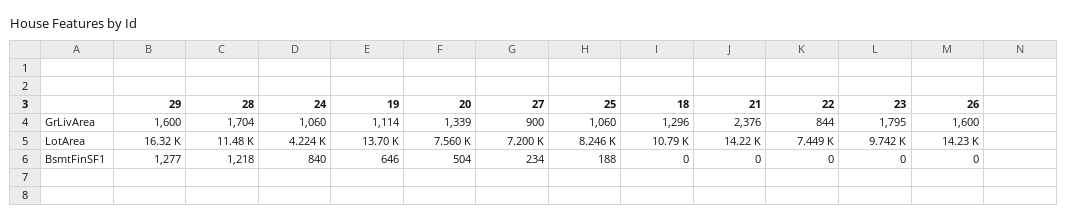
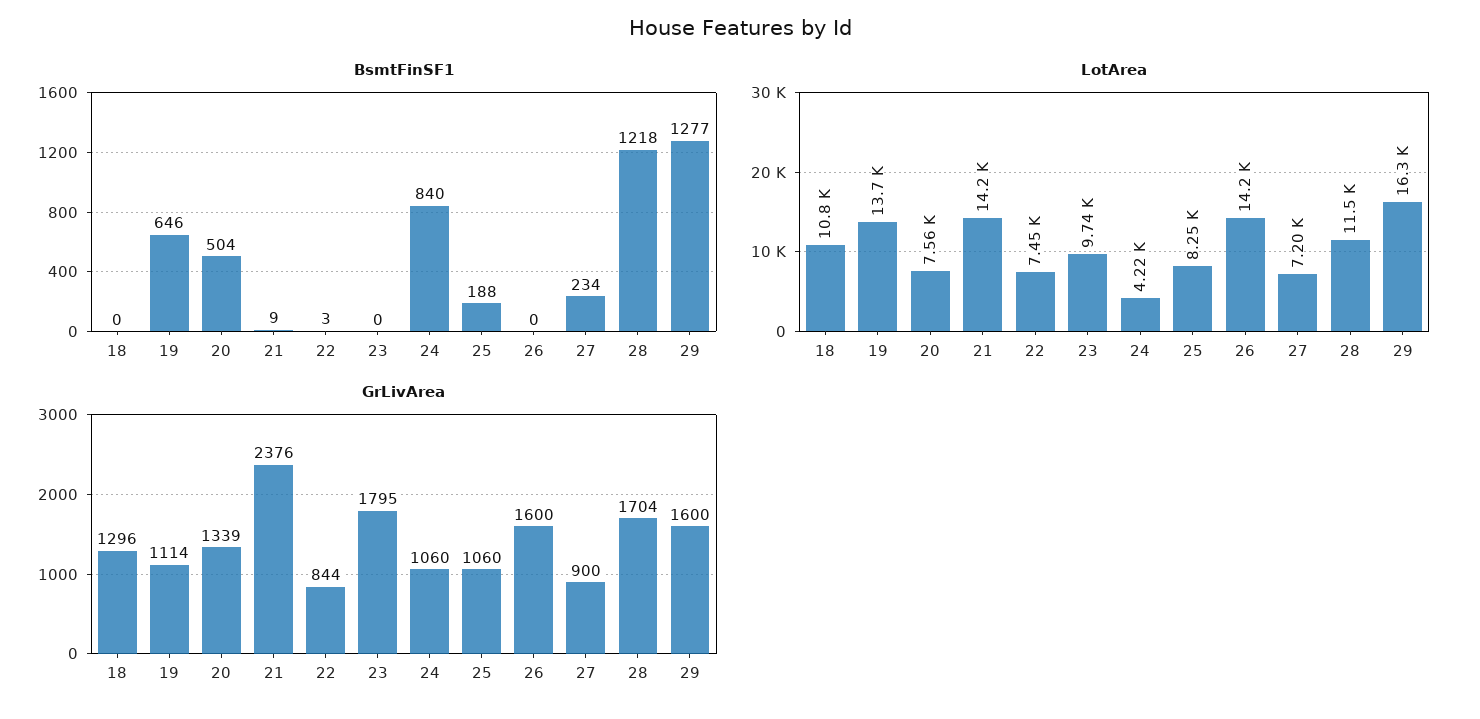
  {
    "GrLivArea": {
      "29": 1600,
      "28": 1704,
      "24": 1060,
      "19": 1114,
      "20": 1339,
      "27": 900,
      "25": 1060,
      "18": 1296,
      "21": 2376,
      "22": 844,
      "23": 1795,
      "26": 1600
    },
    "LotArea": {
      "29": 16320,
      "28": 11480,
      "24": 4224,
      "19": 13700,
      "20": 7560,
      "27": 7200,
      "25": 8246,
      "18": 10790,
      "21": 14220,
      "22": 7449,
      "23": 9742,
      "26": 14230
    },
    "BsmtFinSF1": {
      "29": 1277,
      "28": 1218,
      "24": 840,
      "19": 646,
      "20": 504,
      "27": 234,
      "25": 188,
      "18": 0,
-     "21": 0,
+     "21": 9,
-     "22": 0,
+     "22": 3,
      "23": 0,
      "26": 0
    }
  }

